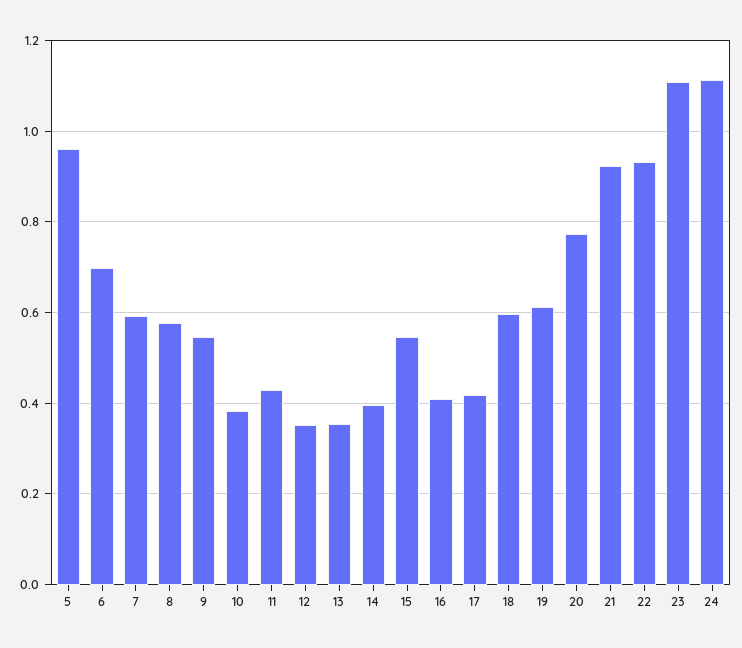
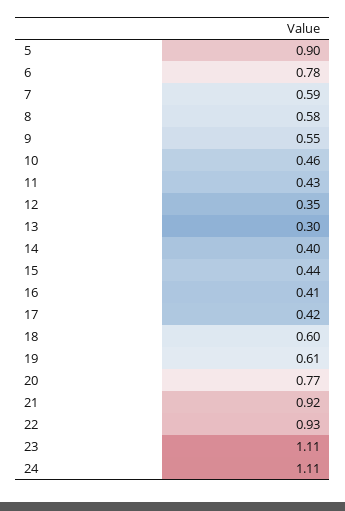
  {
-   "5": 0.96,
+   "5": 0.9,
-   "6": 0.7,
+   "6": 0.78,
    "7": 0.59,
    "8": 0.58,
    "9": 0.55,
-   "10": 0.38,
+   "10": 0.46,
    "11": 0.43,
    "12": 0.35,
-   "13": 0.36,
+   "13": 0.3,
    "14": 0.4,
-   "15": 0.54,
+   "15": 0.44,
    "16": 0.41,
    "17": 0.42,
    "18": 0.6,
    "19": 0.61,
    "20": 0.77,
    "21": 0.92,
    "22": 0.93,
    "23": 1.11,
    "24": 1.11
  }

